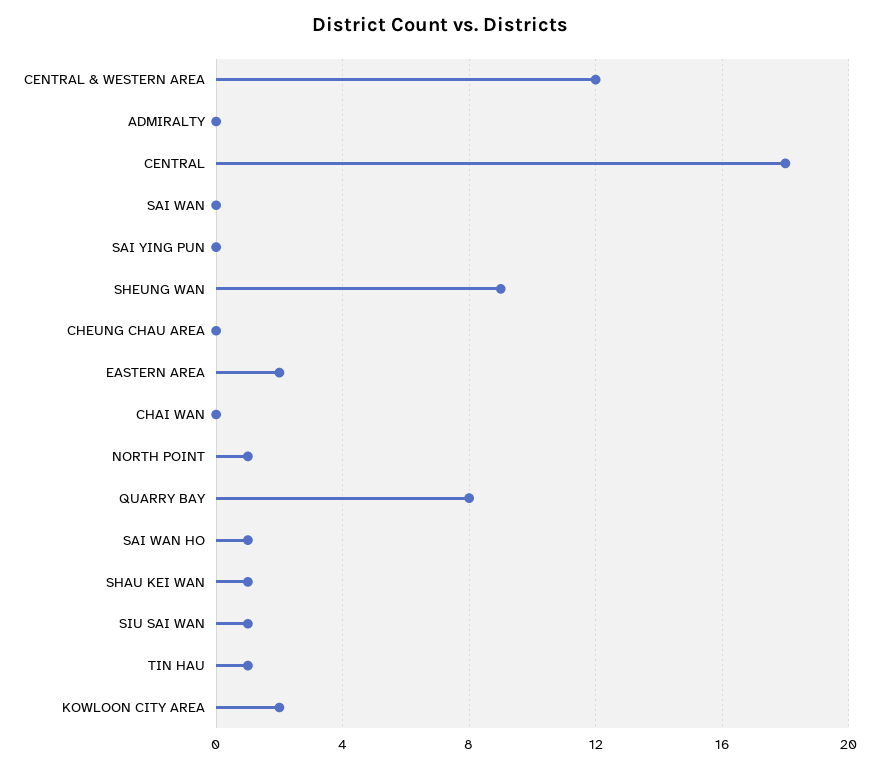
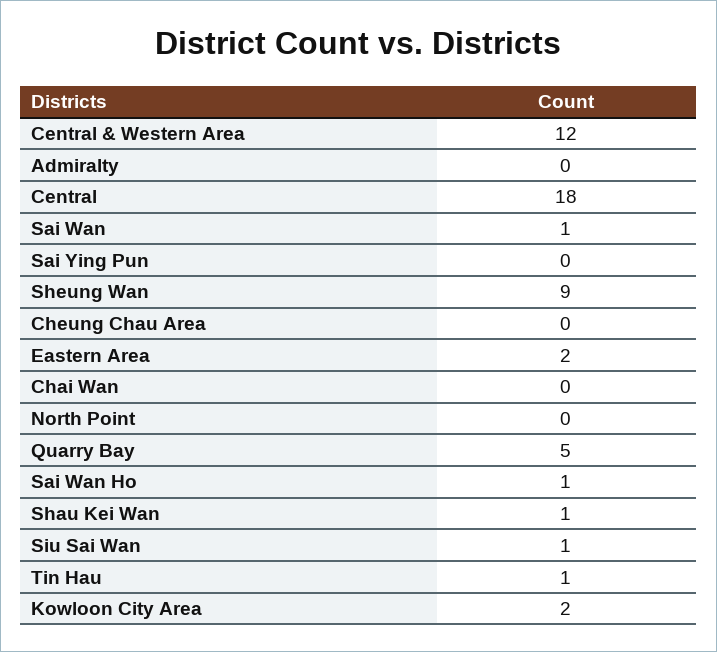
  {
    "CENTRAL & WESTERN AREA": 12,
    "ADMIRALTY": 0,
    "CENTRAL": 18,
-   "SAI WAN": 0,
+   "SAI WAN": 1,
    "SAI YING PUN": 0,
    "SHEUNG WAN": 9,
    "CHEUNG CHAU AREA": 0,
    "EASTERN AREA": 2,
    "CHAI WAN": 0,
-   "NORTH POINT": 1,
+   "NORTH POINT": 0,
-   "QUARRY BAY": 8,
+   "QUARRY BAY": 5,
    "SAI WAN HO": 1,
    "SHAU KEI WAN": 1,
    "SIU SAI WAN": 1,
    "TIN HAU": 1,
    "KOWLOON CITY AREA": 2
  }

